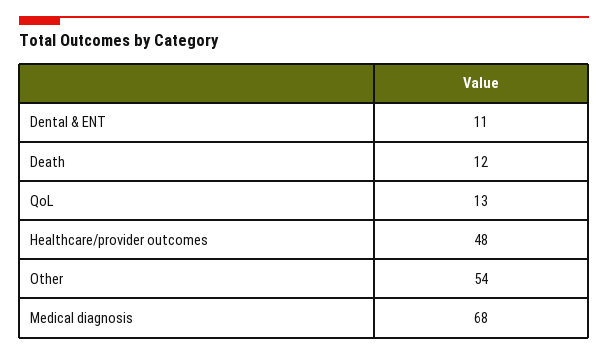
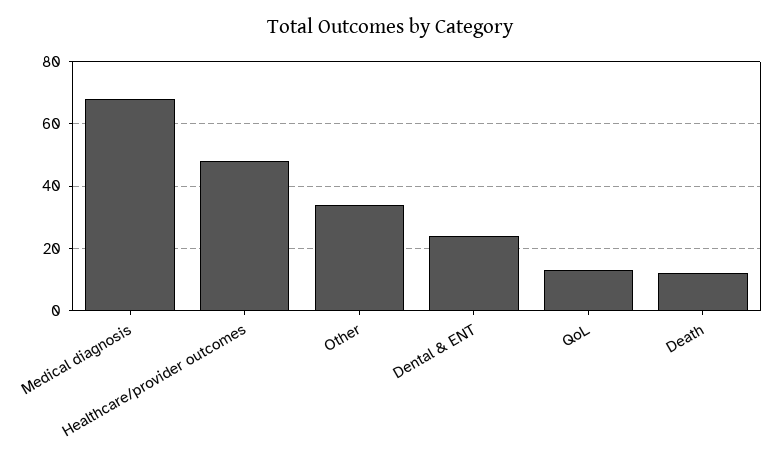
  {
-   "Dental & ENT": 11,
+   "Dental & ENT": 25,
    "Death": 12,
    "QoL": 13,
    "Healthcare/provider outcomes": 48,
-   "Other": 54,
+   "Other": 35,
    "Medical diagnosis": 68
  }

